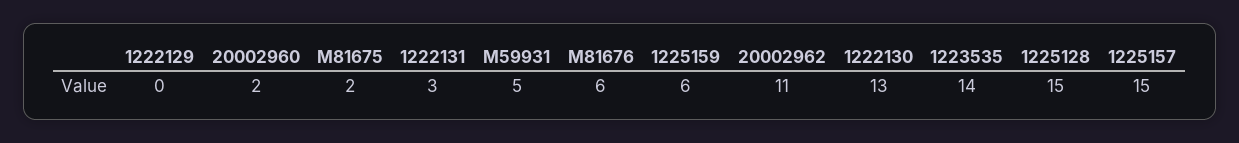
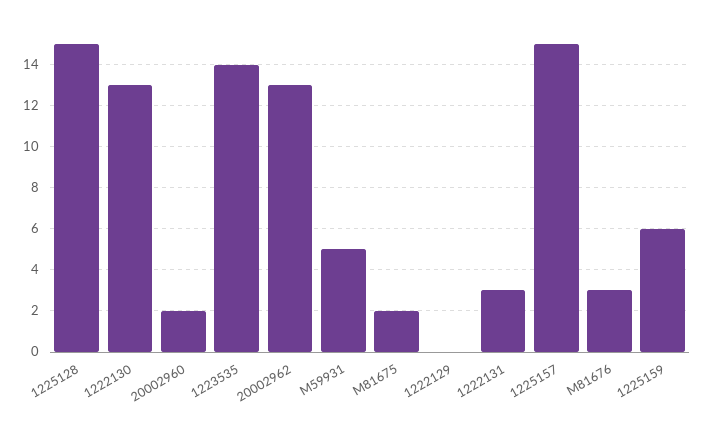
  {
    "1222129": 0,
    "20002960": 2,
    "M81675": 2,
    "1222131": 3,
    "M59931": 5,
-   "M81676": 6,
+   "M81676": 3,
    "1225159": 6,
-   "20002962": 11,
+   "20002962": 13,
    "1222130": 13,
    "1223535": 14,
    "1225128": 15,
    "1225157": 15
  }

